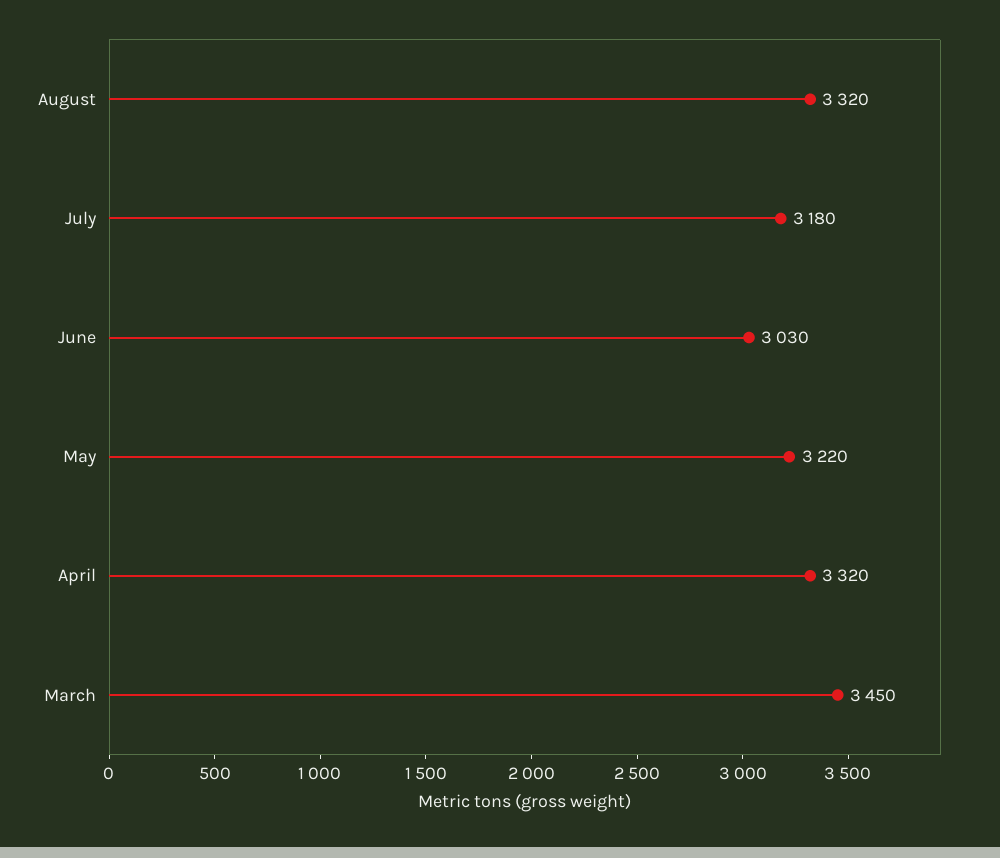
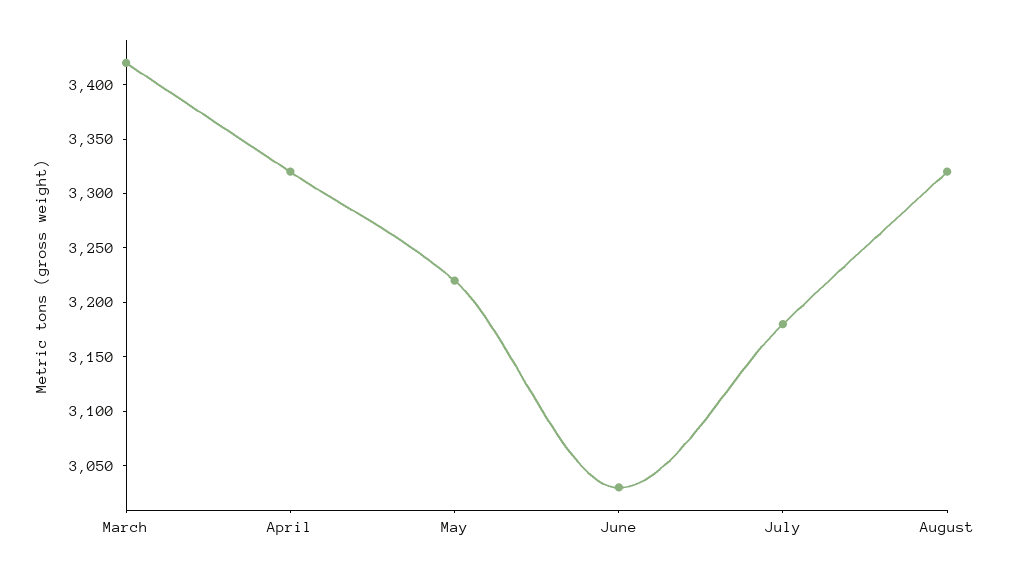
  {
    "August": 3320,
    "July": 3180,
    "June": 3030,
    "May": 3220,
    "April": 3320,
-   "March": 3450
+   "March": 3420
  }

